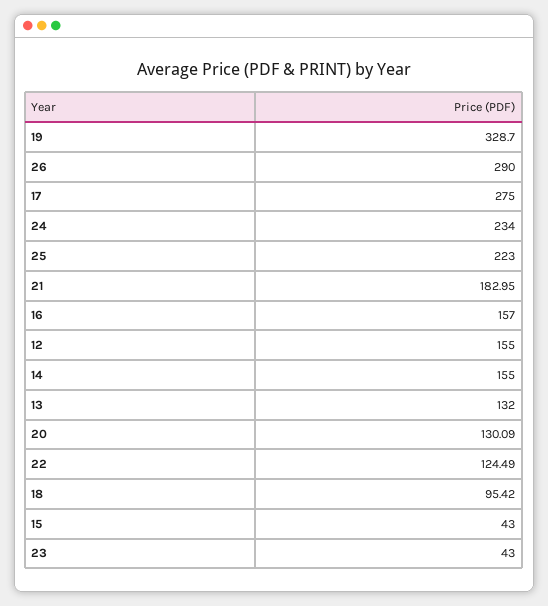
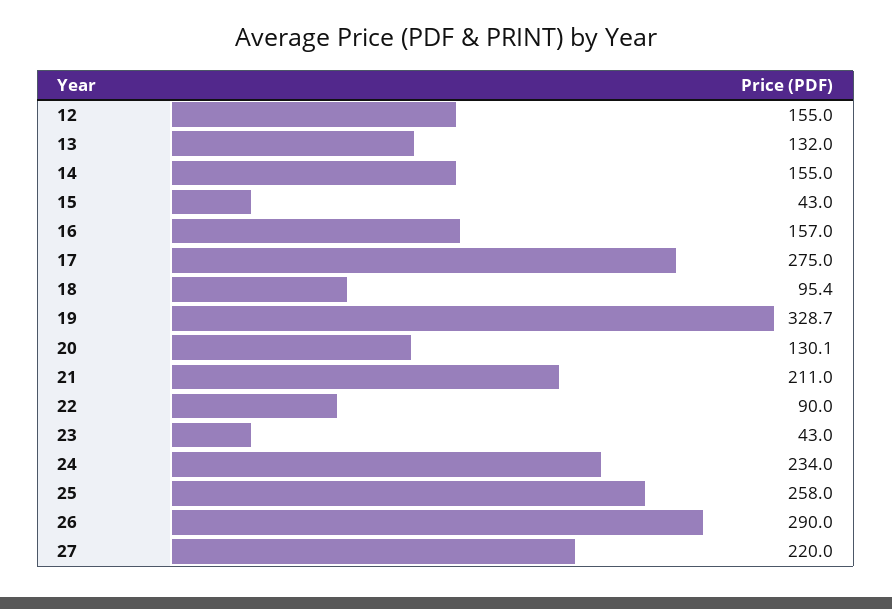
  {
    "19": 328.7,
    "26": 290,
    "17": 275,
    "24": 234,
-   "25": 223,
+   "25": 258,
-   "21": 182.95,
+   "21": 211,
    "16": 157,
    "12": 155,
    "14": 155,
    "13": 132,
    "20": 130.09,
-   "22": 124.49,
+   "22": 90,
    "18": 95.42,
    "15": 43,
-   "23": 43
+   "23": 43,
+   "27": 220
  }

